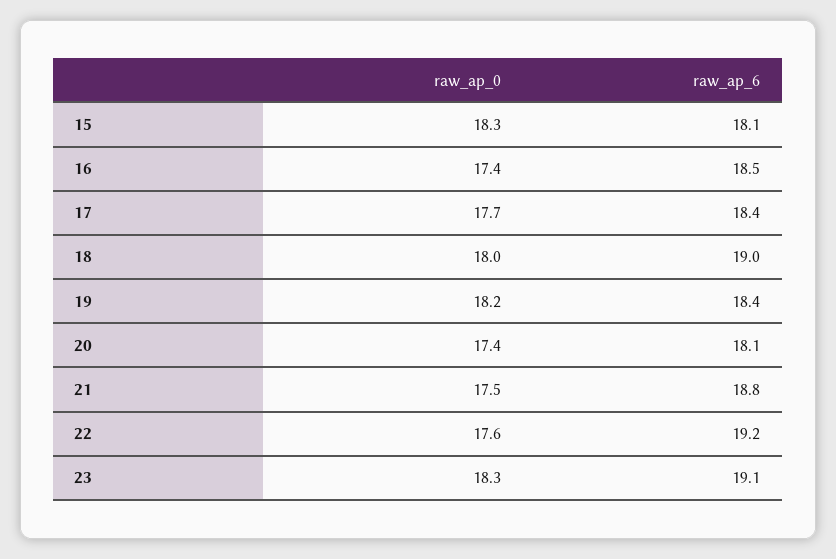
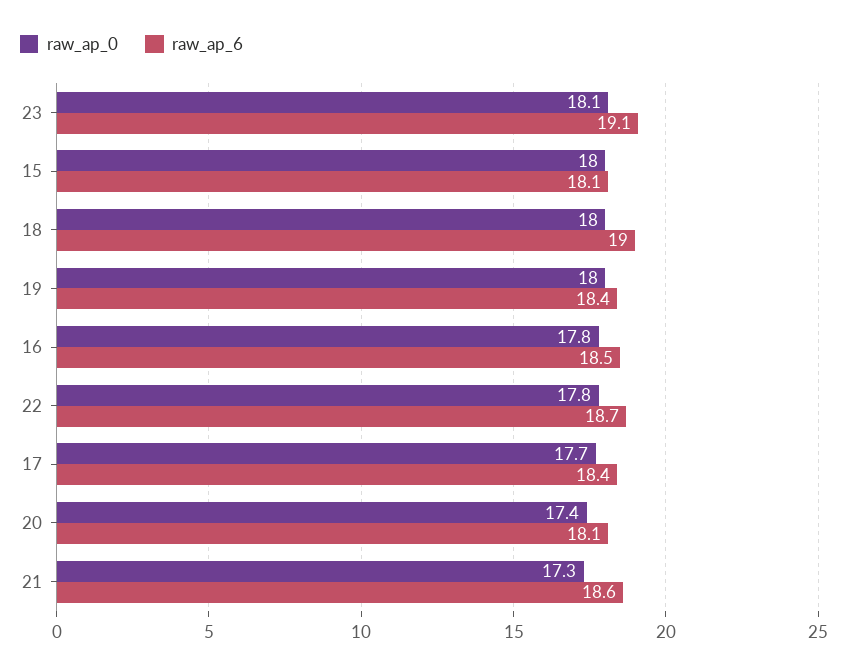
  {
    "raw_ap_0": {
-     "15": 18.3,
+     "15": 18,
-     "16": 17.4,
+     "16": 17.8,
      "17": 17.7,
      "18": 18,
-     "19": 18.2,
+     "19": 18,
      "20": 17.4,
-     "21": 17.5,
+     "21": 17.3,
-     "22": 17.6,
+     "22": 17.8,
-     "23": 18.3
+     "23": 18.1
    },
    "raw_ap_6": {
      "15": 18.1,
      "16": 18.5,
      "17": 18.4,
      "18": 19,
      "19": 18.4,
      "20": 18.1,
-     "21": 18.8,
+     "21": 18.6,
-     "22": 19.2,
+     "22": 18.7,
      "23": 19.1
    }
  }

